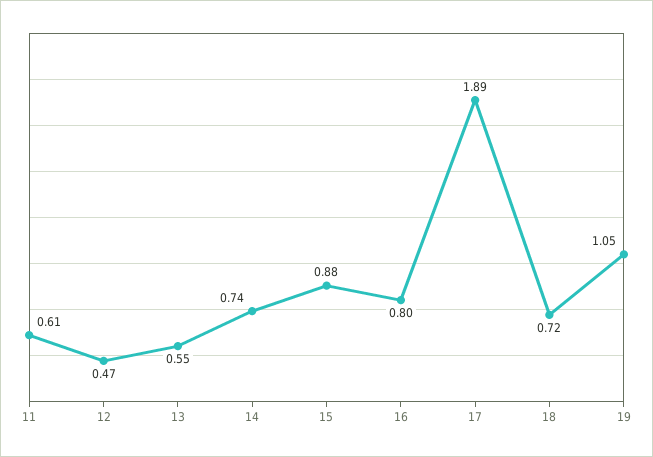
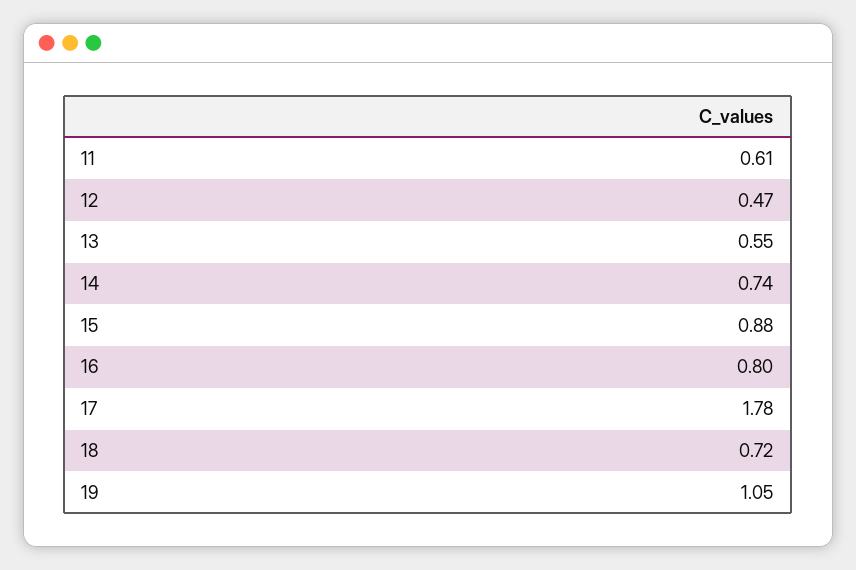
  {
    "11": 0.61,
    "12": 0.47,
    "13": 0.55,
    "14": 0.74,
    "15": 0.88,
    "16": 0.8,
-   "17": 1.89,
+   "17": 1.78,
    "18": 0.72,
    "19": 1.05
  }

